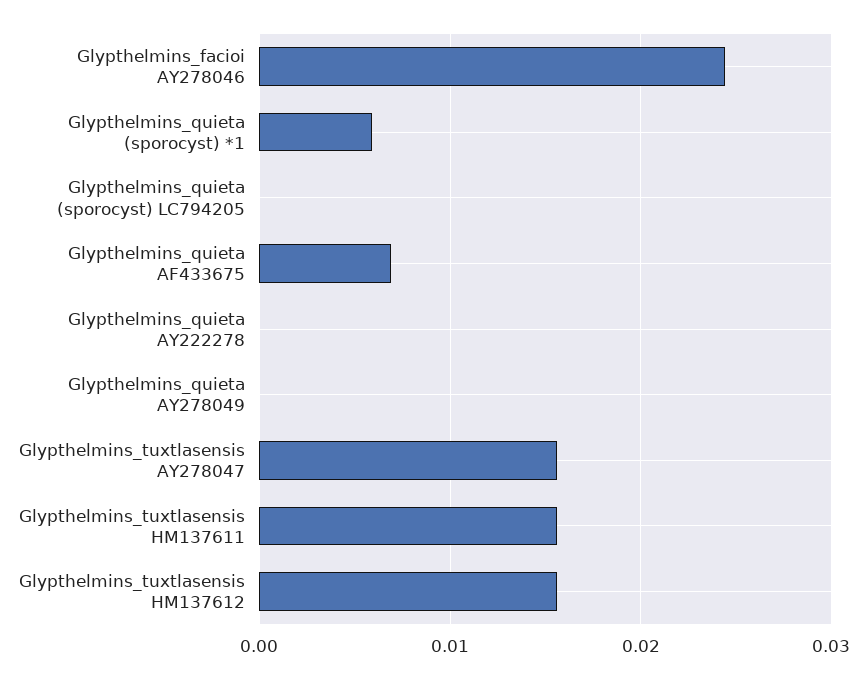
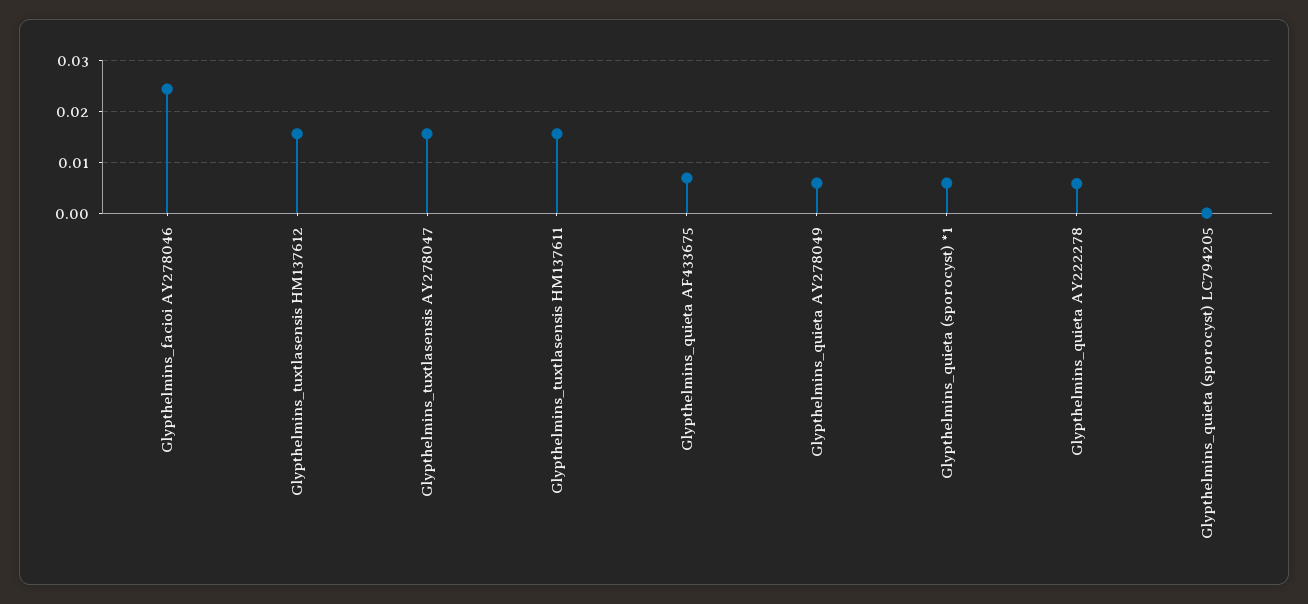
  {
    "Glypthelmins_facioi AY278046": 0.024,
    "Glypthelmins_quieta (sporocyst) *1": 0.006,
    "Glypthelmins_quieta (sporocyst) LC794205": 0,
    "Glypthelmins_quieta AF433675": 0.007,
-   "Glypthelmins_quieta AY222278": 0,
+   "Glypthelmins_quieta AY222278": 0.006,
-   "Glypthelmins_quieta AY278049": 0,
+   "Glypthelmins_quieta AY278049": 0.006,
    "Glypthelmins_tuxtlasensis AY278047": 0.016,
    "Glypthelmins_tuxtlasensis HM137611": 0.016,
    "Glypthelmins_tuxtlasensis HM137612": 0.016
  }

